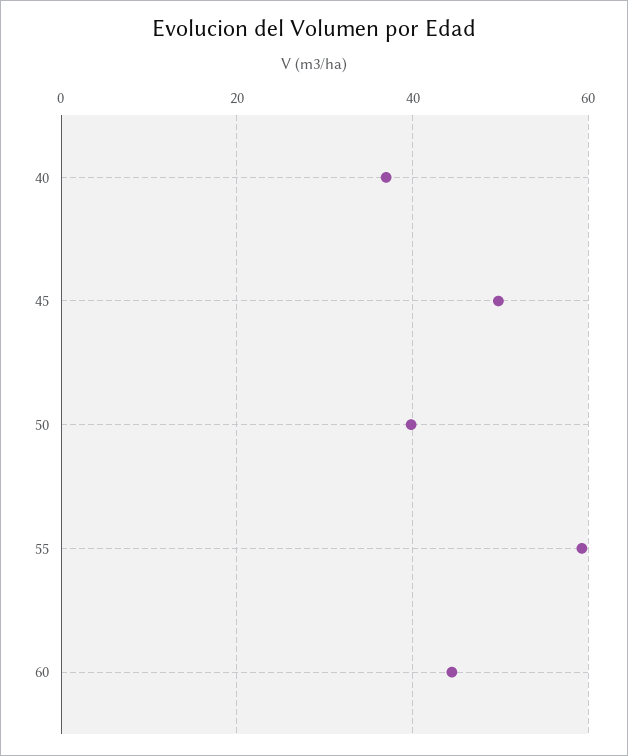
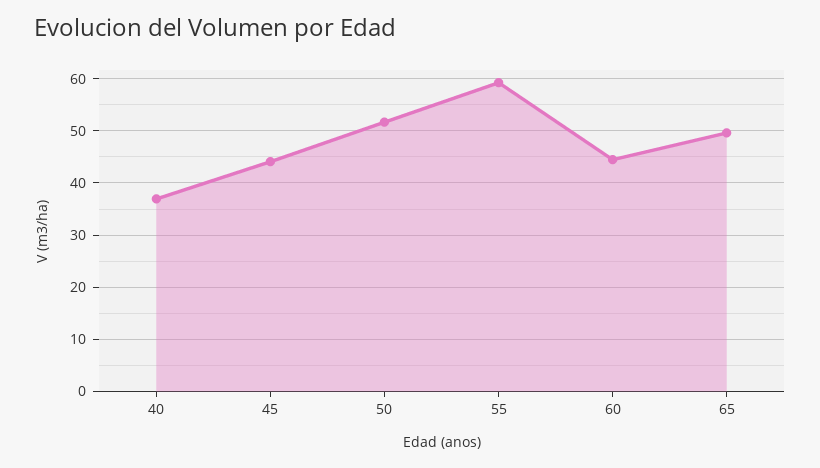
  {
    "40": 36,
-   "45": 50,
+   "45": 44,
-   "50": 40,
+   "50": 52,
    "55": 60,
-   "60": 44
+   "60": 44,
+   "65": 50
  }

